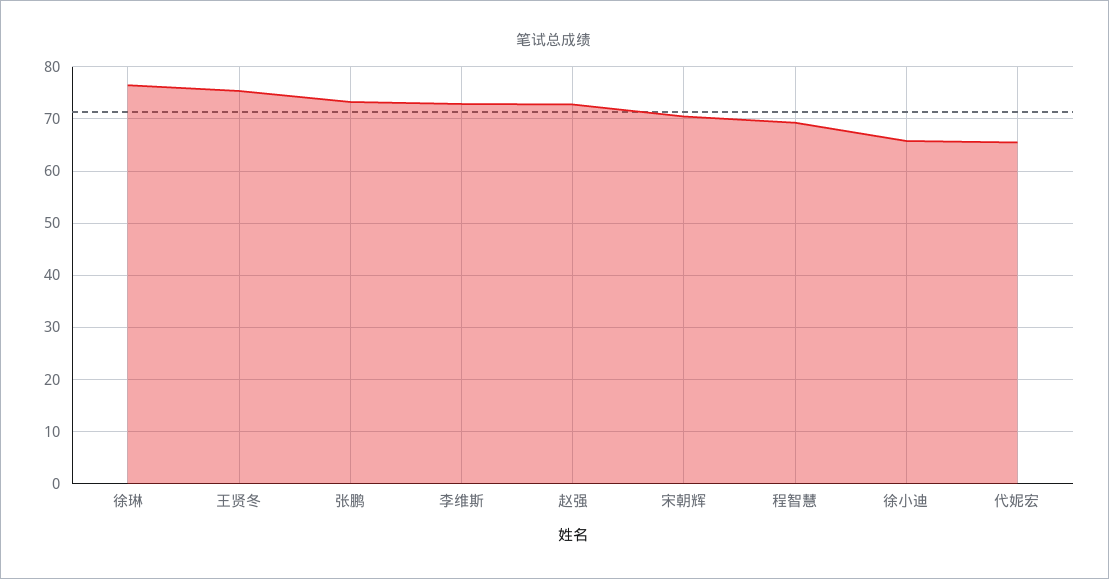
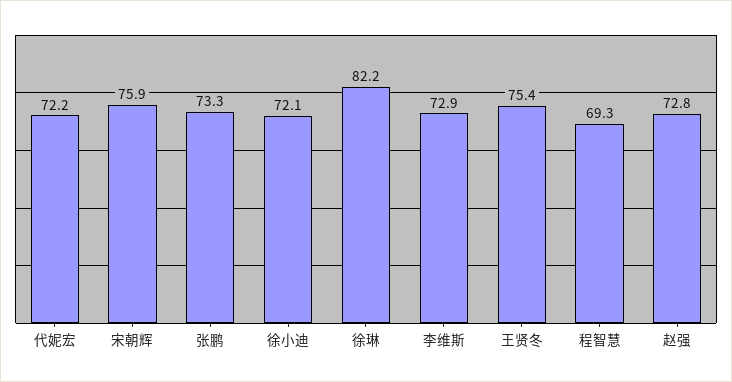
  {
-   "徐琳": 76,
+   "徐琳": 82.2,
    "王贤冬": 75.4,
    "张鹏": 73.3,
    "李维斯": 72.9,
    "赵强": 72.8,
-   "宋朝辉": 70,
+   "宋朝辉": 75.9,
    "程智慧": 69.3,
-   "徐小迪": 66,
+   "徐小迪": 72.1,
-   "代妮宏": 66
+   "代妮宏": 72.2
  }

